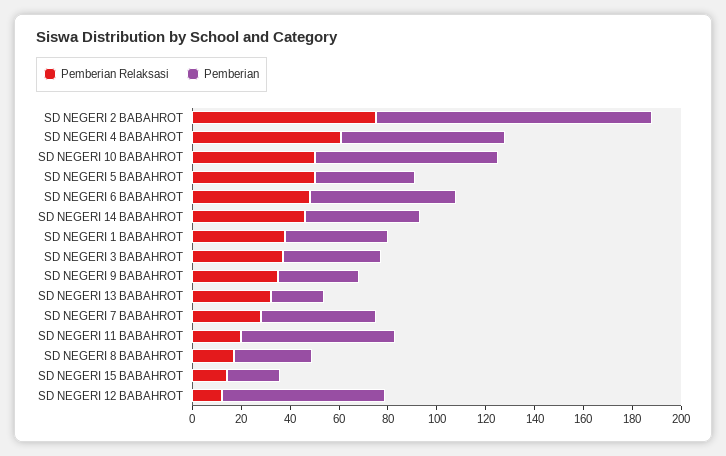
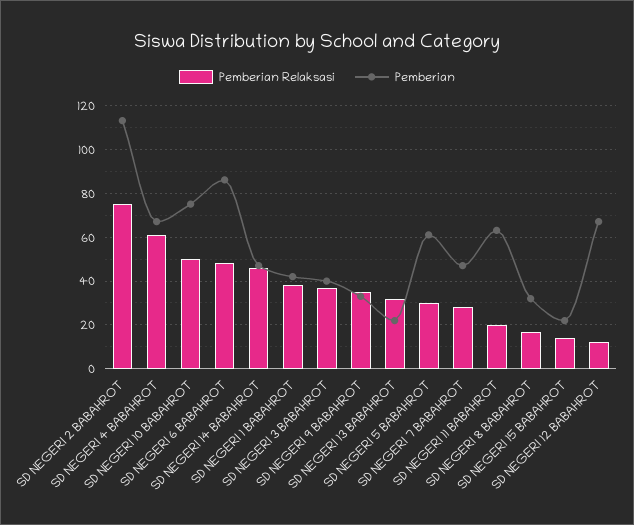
  {
    "Pemberian Relaksasi": {
      "SD NEGERI 2 BABAHROT": 75,
      "SD NEGERI 4 BABAHROT": 60,
      "SD NEGERI 10 BABAHROT": 50,
-     "SD NEGERI 5 BABAHROT": 50,
+     "SD NEGERI 5 BABAHROT": 30,
      "SD NEGERI 6 BABAHROT": 50,
      "SD NEGERI 14 BABAHROT": 45,
      "SD NEGERI 1 BABAHROT": 40,
      "SD NEGERI 3 BABAHROT": 35,
      "SD NEGERI 9 BABAHROT": 35,
      "SD NEGERI 13 BABAHROT": 30,
      "SD NEGERI 7 BABAHROT": 30,
      "SD NEGERI 11 BABAHROT": 20,
      "SD NEGERI 8 BABAHROT": 15,
      "SD NEGERI 15 BABAHROT": 15,
      "SD NEGERI 12 BABAHROT": 10
    },
    "Pemberian": {
      "SD NEGERI 2 BABAHROT": 115,
      "SD NEGERI 4 BABAHROT": 65,
      "SD NEGERI 10 BABAHROT": 75,
-     "SD NEGERI 5 BABAHROT": 40,
+     "SD NEGERI 5 BABAHROT": 60,
-     "SD NEGERI 6 BABAHROT": 60,
+     "SD NEGERI 6 BABAHROT": 85,
      "SD NEGERI 14 BABAHROT": 45,
      "SD NEGERI 1 BABAHROT": 40,
      "SD NEGERI 3 BABAHROT": 40,
      "SD NEGERI 9 BABAHROT": 35,
      "SD NEGERI 13 BABAHROT": 20,
      "SD NEGERI 7 BABAHROT": 45,
      "SD NEGERI 11 BABAHROT": 65,
      "SD NEGERI 8 BABAHROT": 30,
      "SD NEGERI 15 BABAHROT": 20,
      "SD NEGERI 12 BABAHROT": 65
    }
  }

